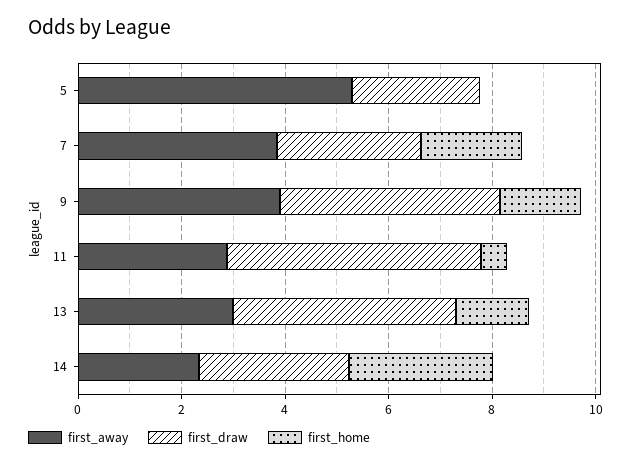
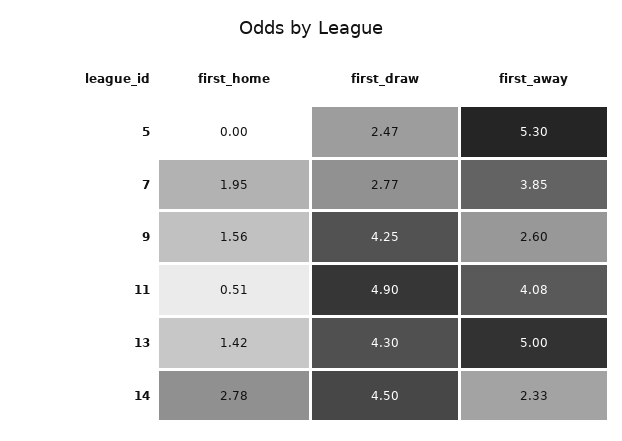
  {
    "first_away": {
      "5": 5.3,
      "7": 3.85,
-     "9": 4,
+     "9": 2.6,
-     "11": 3,
+     "11": 4.08,
-     "13": 3,
+     "13": 5,
      "14": 2.33
    },
    "first_draw": {
      "5": 2.47,
      "7": 2.77,
      "9": 4.25,
      "11": 4.9,
      "13": 4.3,
-     "14": 3
+     "14": 4.5
    },
    "first_home": {
      "5": 0,
      "7": 1.95,
      "9": 1.56,
      "11": 0.51,
      "13": 1.42,
      "14": 2.78
    }
  }

